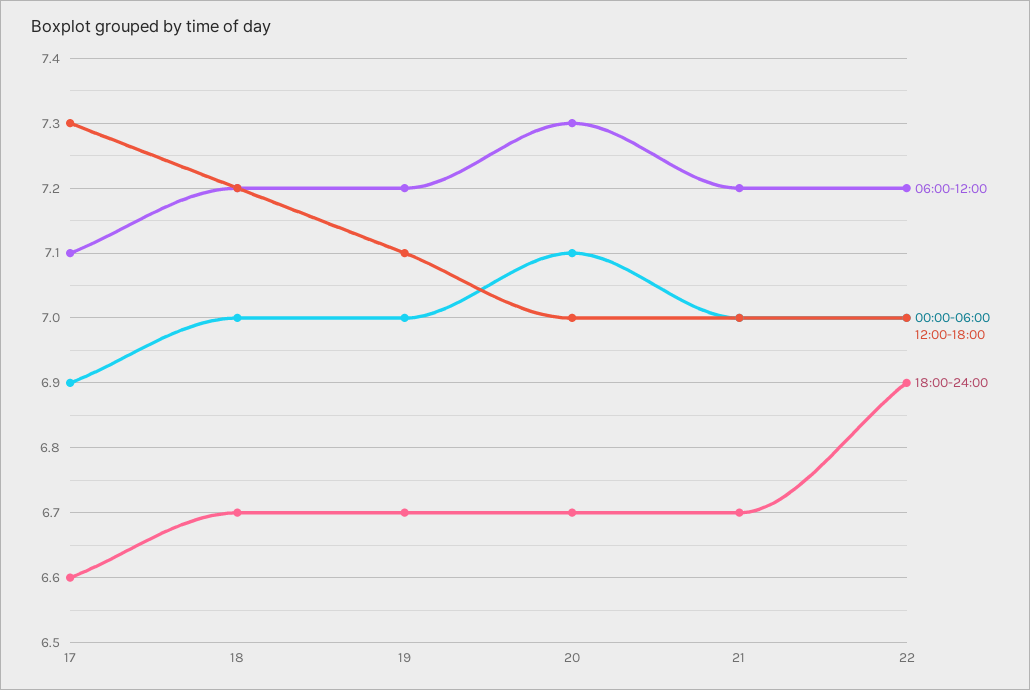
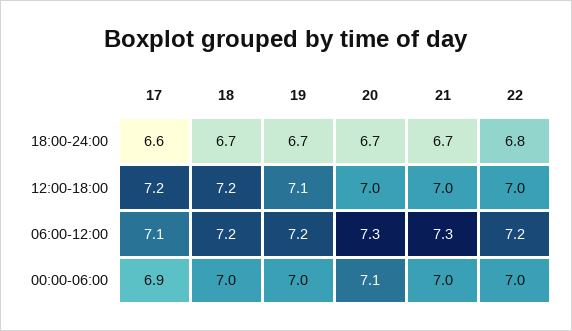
  {
    "06:00-12:00": {
      "17": 7.1,
      "18": 7.2,
      "19": 7.2,
      "20": 7.3,
-     "21": 7.2,
+     "21": 7.3,
      "22": 7.2
    },
    "00:00-06:00": {
      "17": 6.9,
      "18": 7,
      "19": 7,
      "20": 7.1,
      "21": 7,
      "22": 7
    },
    "12:00-18:00": {
-     "17": 7.3,
+     "17": 7.2,
      "18": 7.2,
      "19": 7.1,
      "20": 7,
      "21": 7,
      "22": 7
    },
    "18:00-24:00": {
      "17": 6.6,
      "18": 6.7,
      "19": 6.7,
      "20": 6.7,
      "21": 6.7,
-     "22": 6.9
+     "22": 6.8
    }
  }

